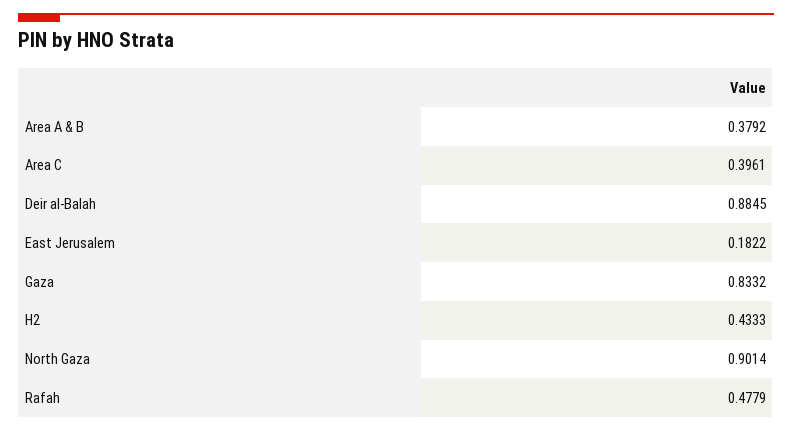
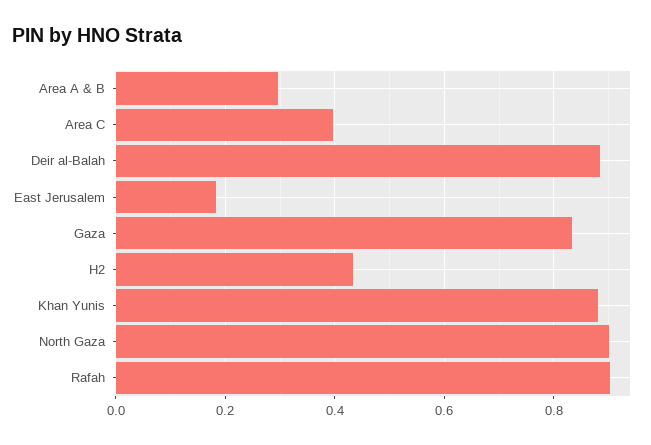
  {
-   "Area A & B": 0.3792,
+   "Area A & B": 0.3,
    "Area C": 0.3961,
    "Deir al-Balah": 0.8845,
    "East Jerusalem": 0.1822,
    "Gaza": 0.8332,
    "H2": 0.4333,
    "North Gaza": 0.9014,
-   "Rafah": 0.4779
+   "Rafah": 0.9,
+   "Khan Yunis": 0.88
  }

